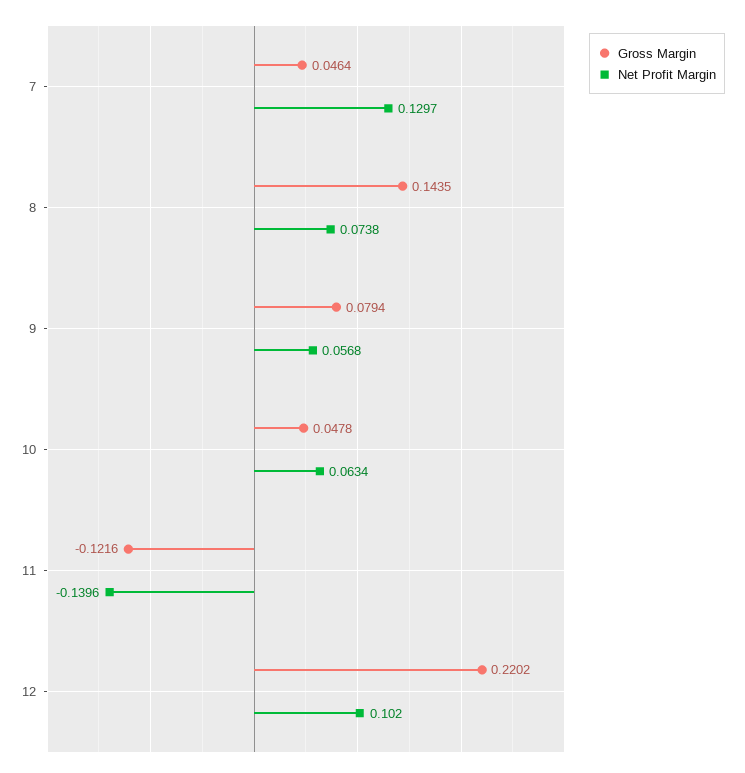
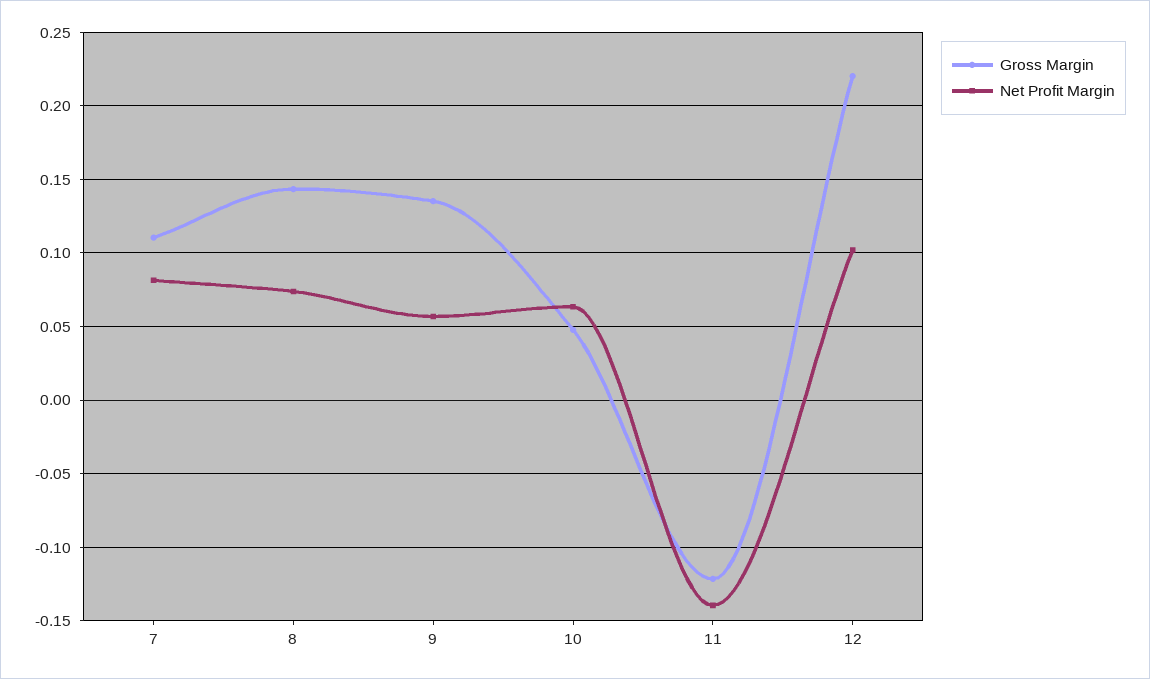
  {
    "Gross Margin": {
-     "7": 0.0464,
+     "7": 0.11,
      "8": 0.1435,
-     "9": 0.0794,
+     "9": 0.135,
      "10": 0.0478,
      "11": -0.1216,
      "12": 0.2202
    },
    "Net Profit Margin": {
-     "7": 0.1297,
+     "7": 0.08,
      "8": 0.0738,
      "9": 0.0568,
      "10": 0.0634,
      "11": -0.1396,
      "12": 0.102
    }
  }

